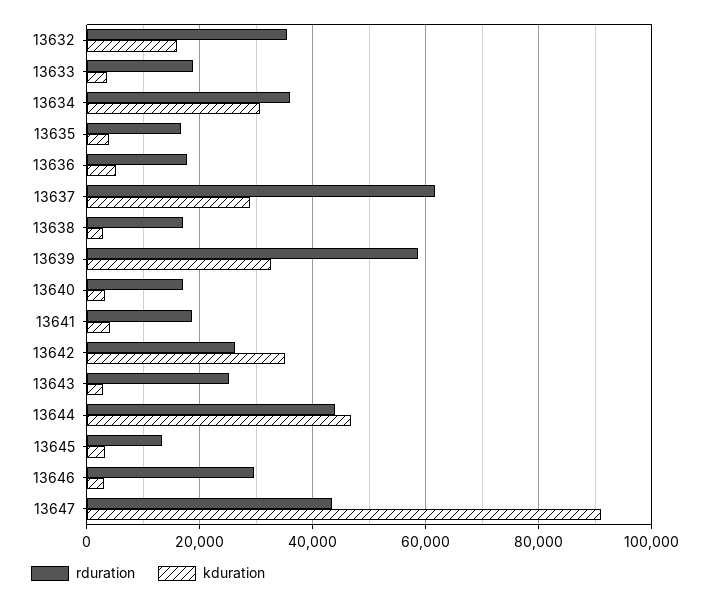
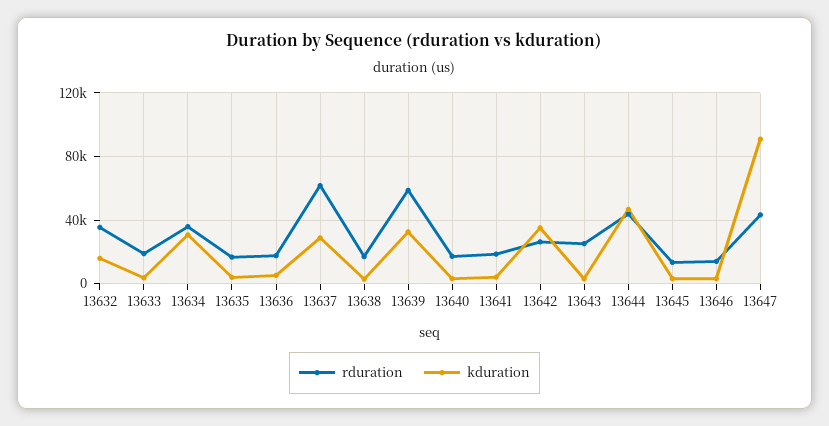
  {
    "rduration": {
      "13632": 36000,
      "13633": 18000,
      "13634": 36000,
      "13635": 16000,
      "13636": 18000,
      "13637": 62000,
      "13638": 18000,
      "13639": 58000,
      "13640": 18000,
      "13641": 18000,
      "13642": 26000,
      "13643": 26000,
      "13644": 44000,
      "13645": 14000,
-     "13646": 30000,
+     "13646": 15000,
      "13647": 44000
    },
    "kduration": {
      "13632": 16000,
      "13633": 4000,
      "13634": 30000,
      "13635": 4000,
      "13636": 6000,
      "13637": 28000,
      "13638": 2000,
      "13639": 32000,
      "13640": 4000,
      "13641": 4000,
      "13642": 36000,
      "13643": 2000,
      "13644": 46000,
      "13645": 4000,
      "13646": 4000,
      "13647": 90000
    }
  }

